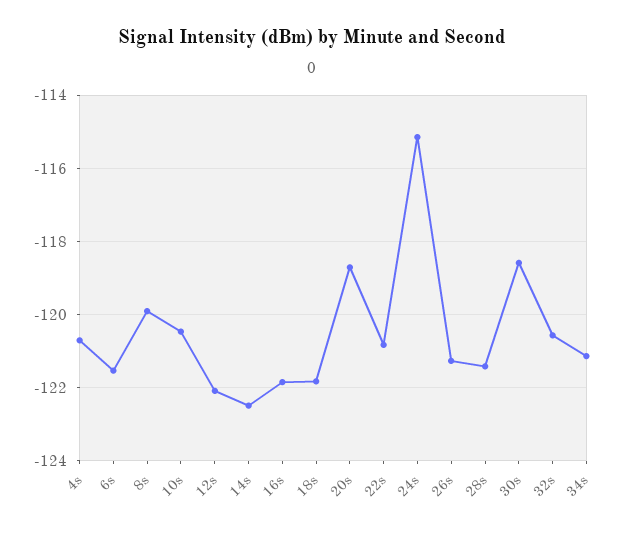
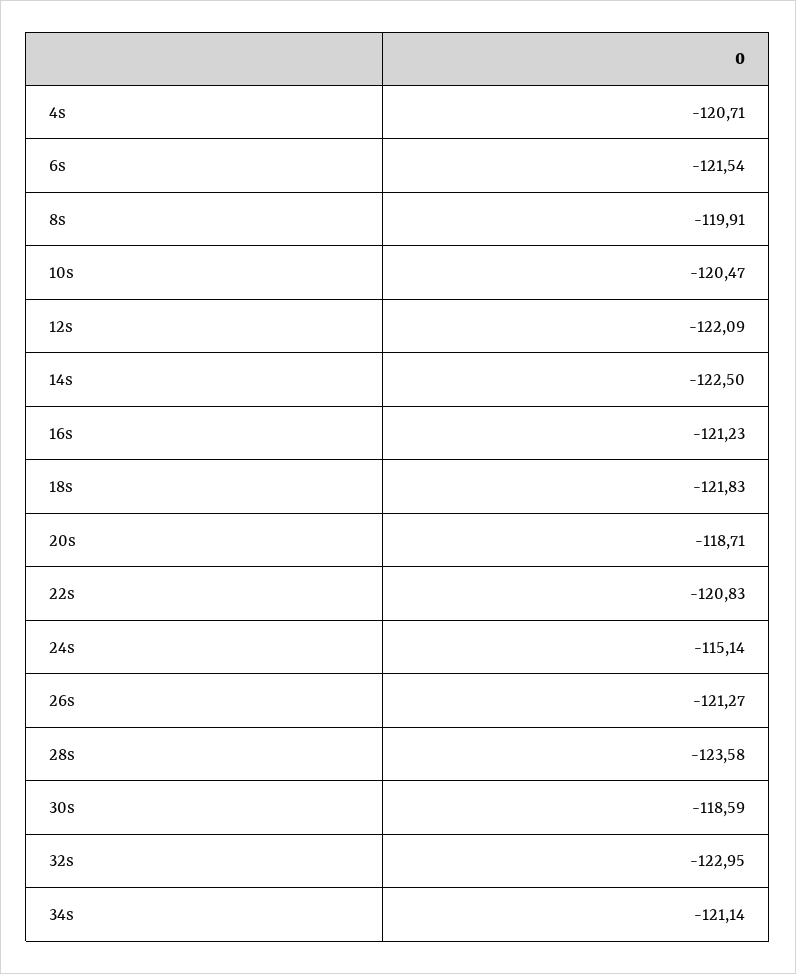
  {
    "4s": -120.71,
    "6s": -121.54,
    "8s": -119.91,
    "10s": -120.47,
    "12s": -122.09,
    "14s": -122.5,
-   "16s": -121.8,
+   "16s": -121.23,
    "18s": -121.83,
    "20s": -118.71,
    "22s": -120.83,
    "24s": -115.14,
    "26s": -121.27,
-   "28s": -121.4,
+   "28s": -123.58,
    "30s": -118.59,
-   "32s": -120.6,
+   "32s": -122.95,
    "34s": -121.14
  }

